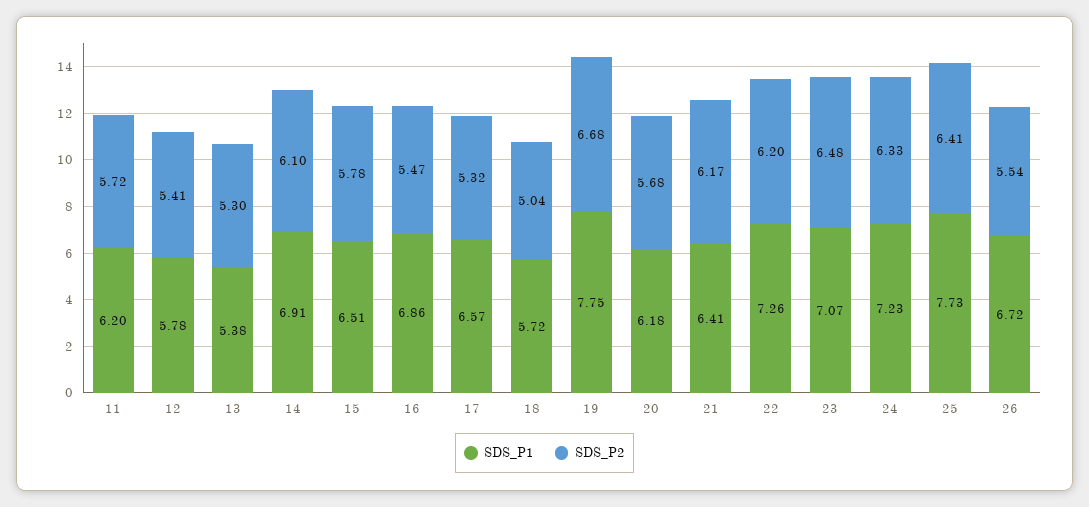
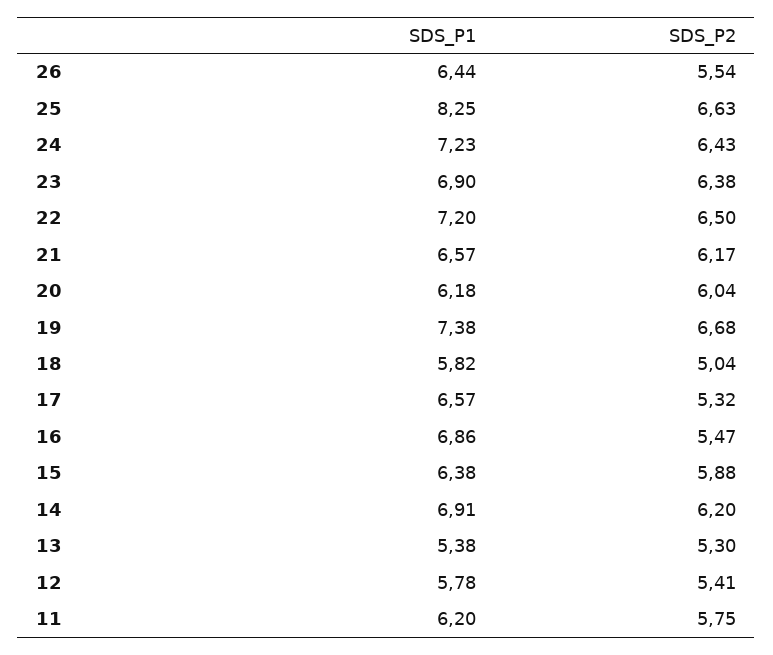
  {
    "SDS_P1": {
      "11": 6.2,
      "12": 5.78,
      "13": 5.38,
      "14": 6.91,
-     "15": 6.51,
+     "15": 6.38,
      "16": 6.86,
      "17": 6.57,
-     "18": 5.72,
+     "18": 5.82,
-     "19": 7.75,
+     "19": 7.38,
      "20": 6.18,
-     "21": 6.41,
+     "21": 6.57,
-     "22": 7.26,
+     "22": 7.2,
-     "23": 7.07,
+     "23": 6.9,
      "24": 7.23,
-     "25": 7.73,
+     "25": 8.25,
-     "26": 6.72
+     "26": 6.44
    },
    "SDS_P2": {
-     "11": 5.72,
+     "11": 5.75,
      "12": 5.41,
      "13": 5.3,
-     "14": 6.1,
+     "14": 6.2,
-     "15": 5.78,
+     "15": 5.88,
      "16": 5.47,
      "17": 5.32,
      "18": 5.04,
      "19": 6.68,
-     "20": 5.68,
+     "20": 6.04,
      "21": 6.17,
-     "22": 6.2,
+     "22": 6.5,
-     "23": 6.48,
+     "23": 6.38,
-     "24": 6.33,
+     "24": 6.43,
-     "25": 6.41,
+     "25": 6.63,
      "26": 5.54
    }
  }

